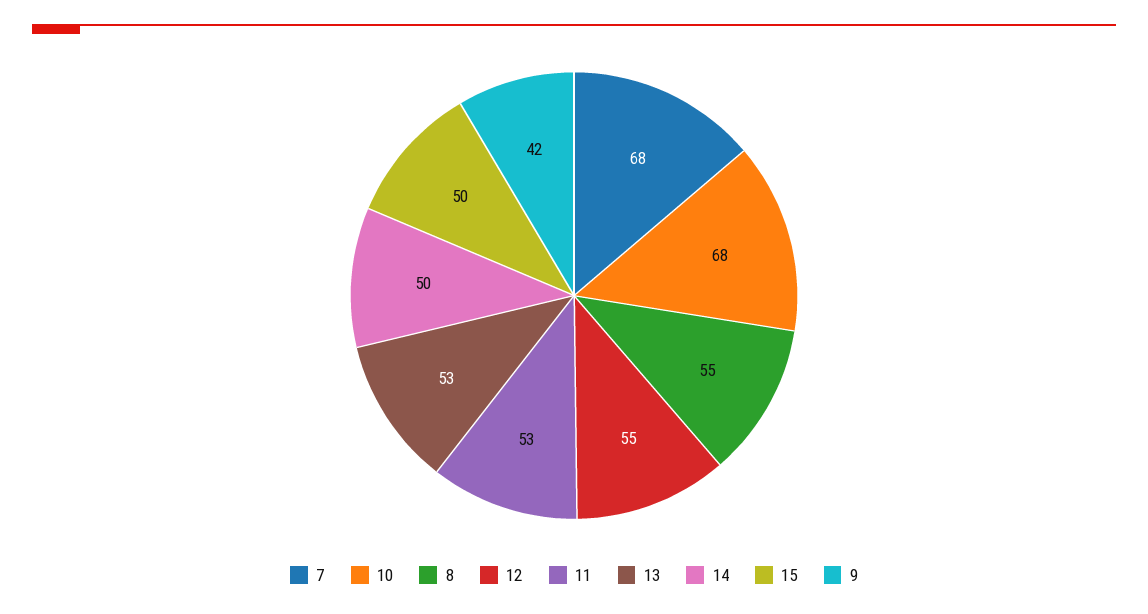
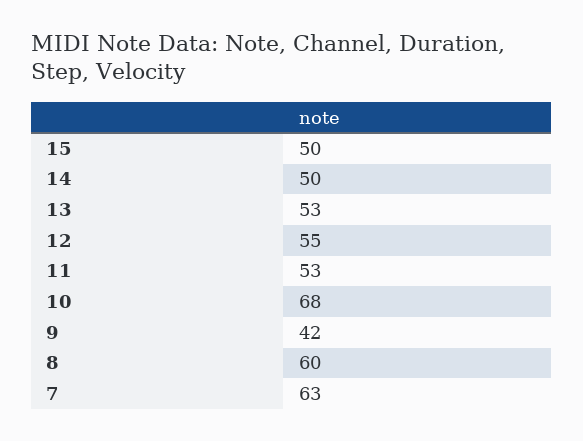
  {
-   "7": 68,
+   "7": 63,
    "10": 68,
-   "8": 55,
+   "8": 60,
    "12": 55,
    "11": 53,
    "13": 53,
    "14": 50,
    "15": 50,
    "9": 42
  }

